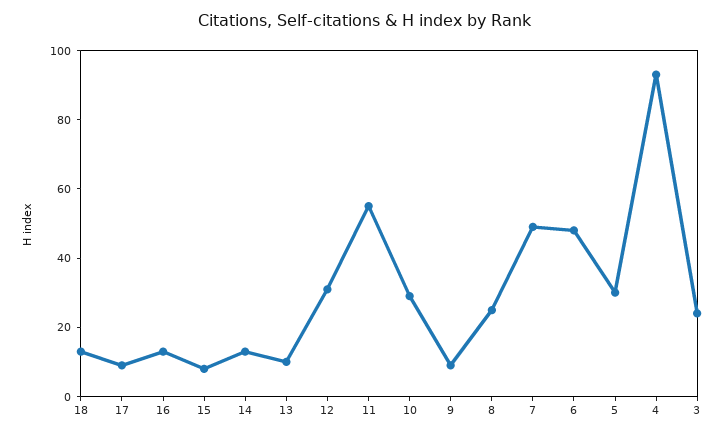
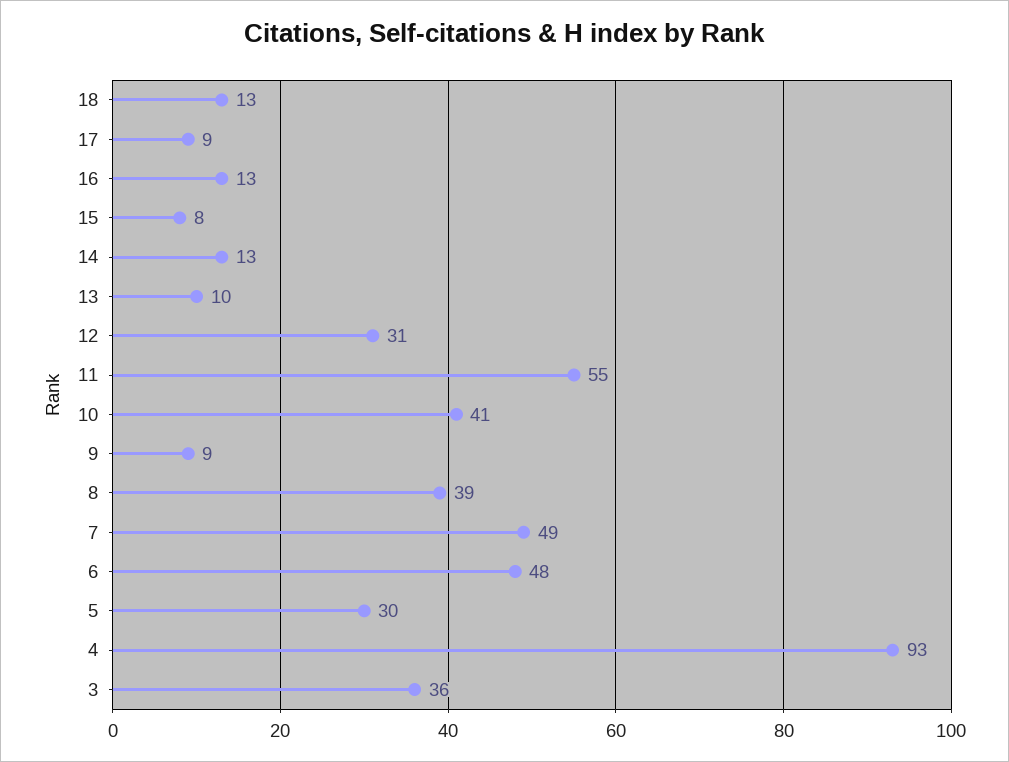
  {
    "18": 13,
    "17": 9,
    "16": 13,
    "15": 8,
    "14": 13,
    "13": 10,
    "12": 31,
    "11": 55,
-   "10": 30,
+   "10": 41,
    "9": 9,
-   "8": 25,
+   "8": 39,
    "7": 49,
    "6": 48,
    "5": 30,
    "4": 93,
-   "3": 25
+   "3": 36
  }

